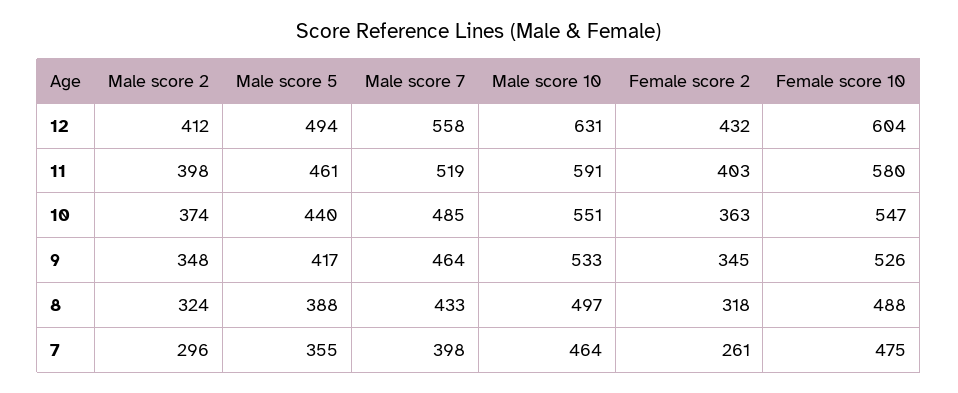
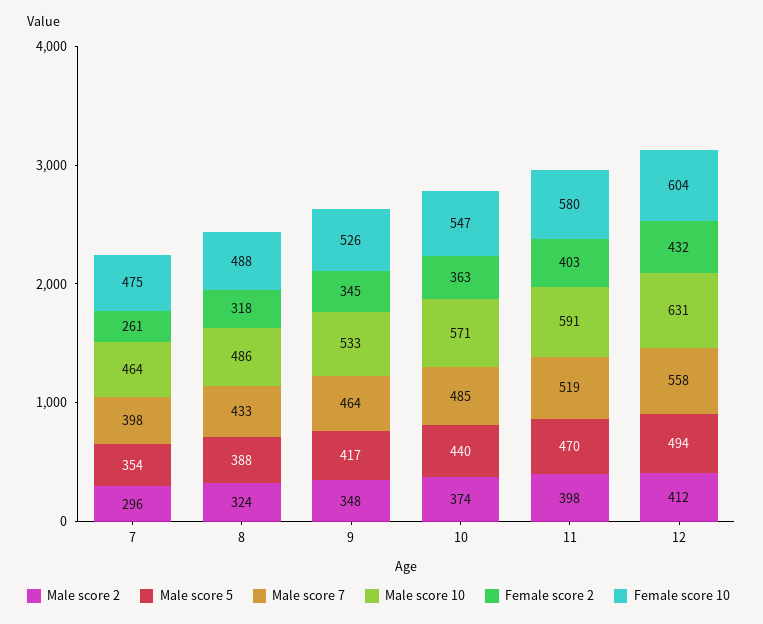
  {
    "Male score 2": {
      "12": 412,
      "11": 398,
      "10": 374,
      "9": 348,
      "8": 324,
      "7": 296
    },
    "Male score 5": {
      "12": 494,
-     "11": 461,
+     "11": 470,
      "10": 440,
      "9": 417,
      "8": 388,
-     "7": 355
+     "7": 354
    },
    "Male score 7": {
      "12": 558,
      "11": 519,
      "10": 485,
      "9": 464,
      "8": 433,
      "7": 398
    },
    "Male score 10": {
      "12": 631,
      "11": 591,
-     "10": 551,
+     "10": 571,
      "9": 533,
-     "8": 497,
+     "8": 486,
      "7": 464
    },
    "Female score 2": {
      "12": 432,
      "11": 403,
      "10": 363,
      "9": 345,
      "8": 318,
      "7": 261
    },
    "Female score 10": {
      "12": 604,
      "11": 580,
      "10": 547,
      "9": 526,
      "8": 488,
      "7": 475
    }
  }

